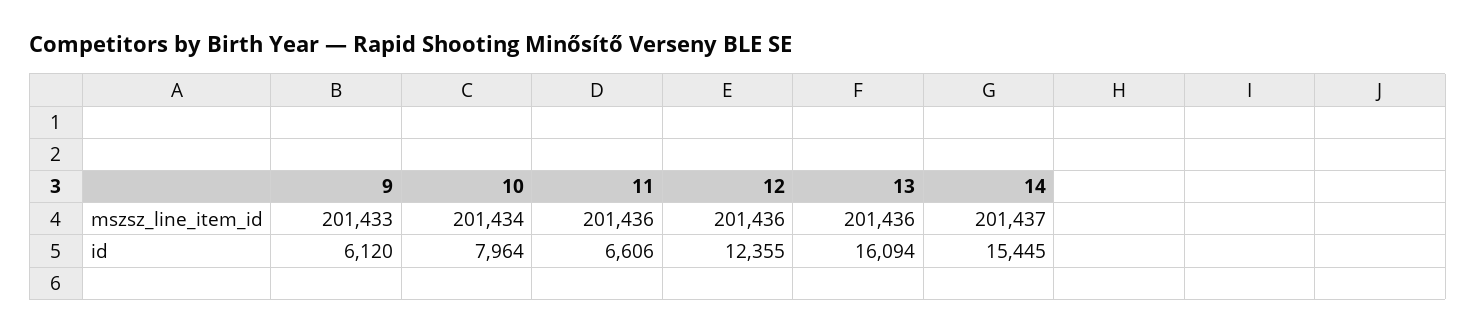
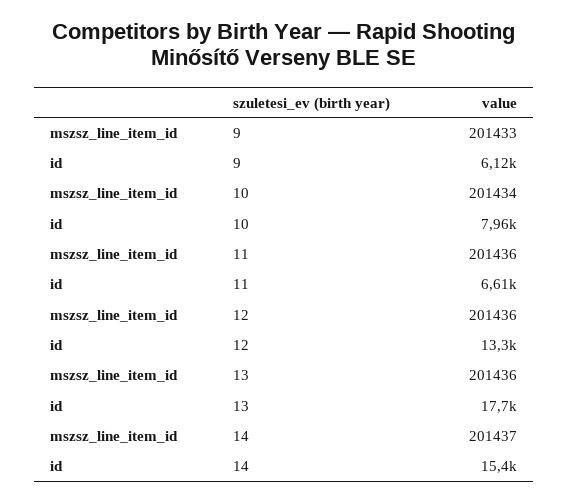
  {
    "9": {
      "mszsz_line_item_id": 201433,
      "id": 6120
    },
    "10": {
      "mszsz_line_item_id": 201434,
      "id": 7964
    },
    "11": {
      "mszsz_line_item_id": 201436,
      "id": 6606
    },
    "12": {
      "mszsz_line_item_id": 201436,
-     "id": 12355
+     "id": 13300
    },
    "13": {
      "mszsz_line_item_id": 201436,
-     "id": 16094
+     "id": 17700
    },
    "14": {
      "mszsz_line_item_id": 201437,
      "id": 15445
    }
  }

